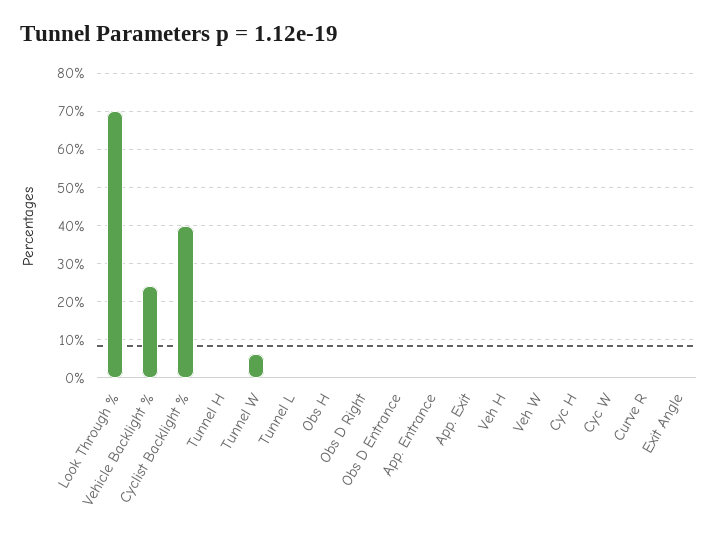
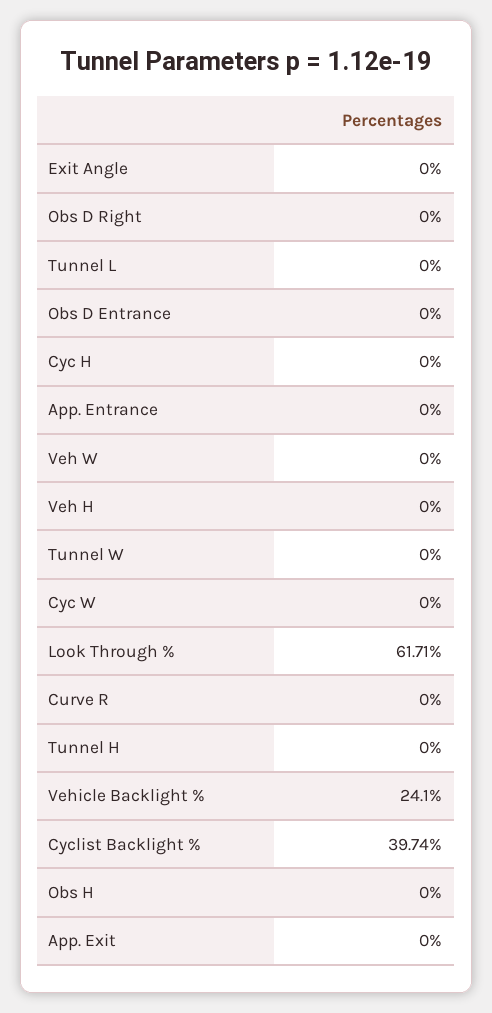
  {
-   "Look Through %": 70,
+   "Look Through %": 61.71,
    "Vehicle Backlight %": 24.1,
    "Cyclist Backlight %": 39.74,
    "Tunnel H": 0,
-   "Tunnel W": 6,
+   "Tunnel W": 0,
    "Tunnel L": 0,
    "Obs H": 0,
    "Obs D Right": 0,
    "Obs D Entrance": 0,
    "App. Entrance": 0,
    "App. Exit": 0,
    "Veh H": 0,
    "Veh W": 0,
    "Cyc H": 0,
    "Cyc W": 0,
    "Curve R": 0,
    "Exit Angle": 0
  }

